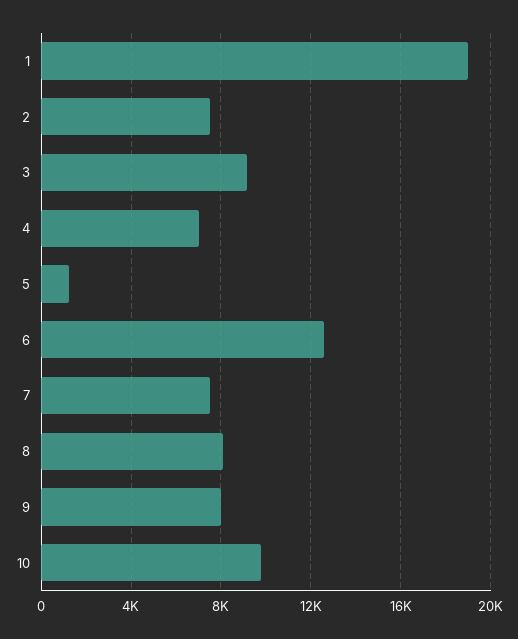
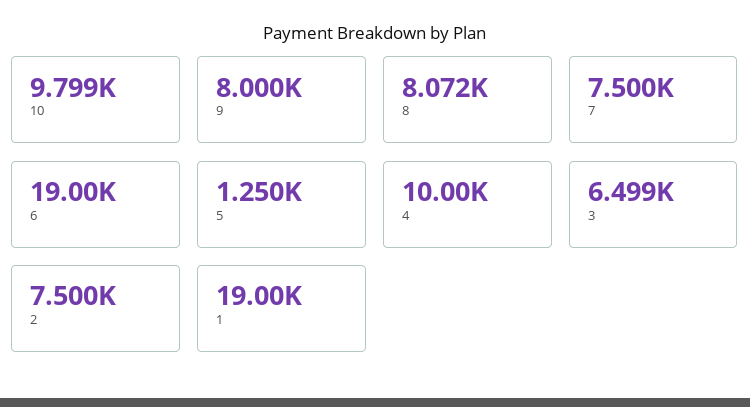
  {
    "1": 19000,
    "2": 7500,
-   "3": 9000,
+   "3": 6499,
-   "4": 7000,
+   "4": 10000,
    "5": 1250,
-   "6": 12500,
+   "6": 19000,
    "7": 7500,
    "8": 8072,
    "9": 8000,
    "10": 9799
  }

